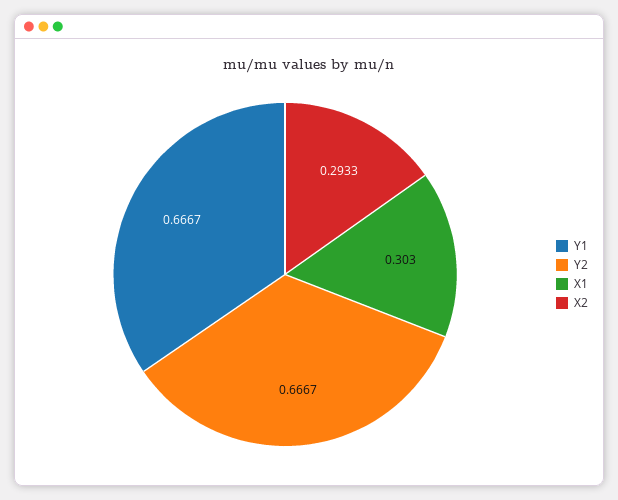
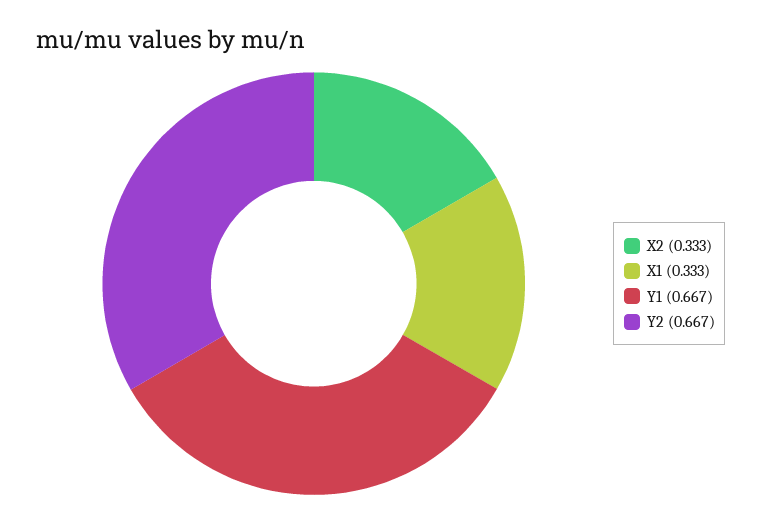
  {
    "Y1": 0.6667,
    "Y2": 0.6667,
-   "X1": 0.303,
+   "X1": 0.333,
-   "X2": 0.2933
+   "X2": 0.333
  }

